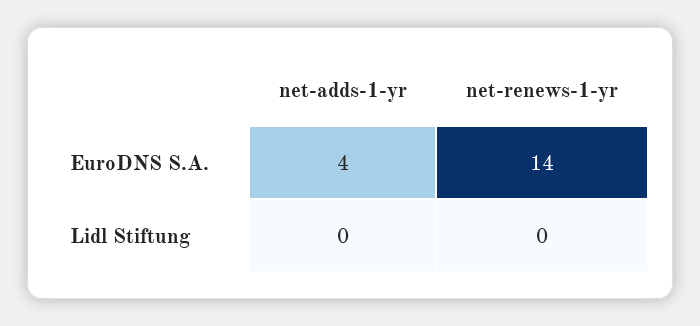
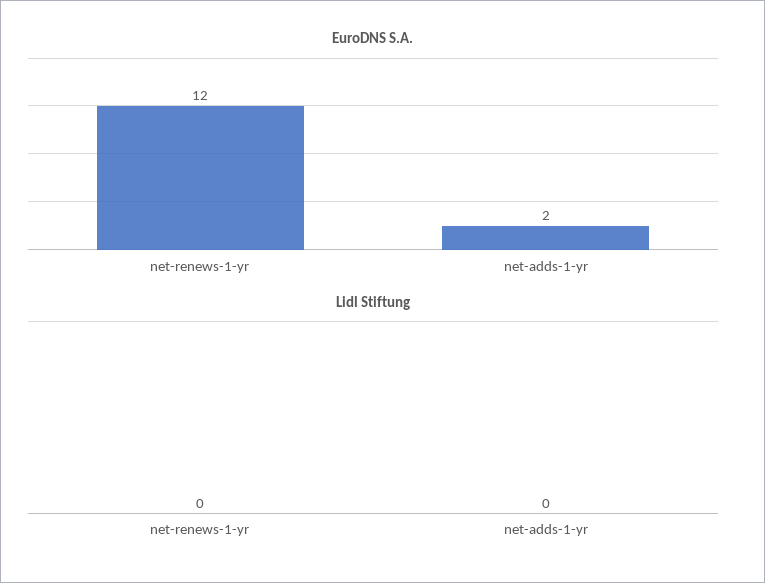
  {
    "EuroDNS S.A.": {
-     "net-adds-1-yr": 4,
+     "net-adds-1-yr": 2,
-     "net-renews-1-yr": 14
+     "net-renews-1-yr": 12
    },
    "Lidl Stiftung": {
      "net-adds-1-yr": 0,
      "net-renews-1-yr": 0
    }
  }

